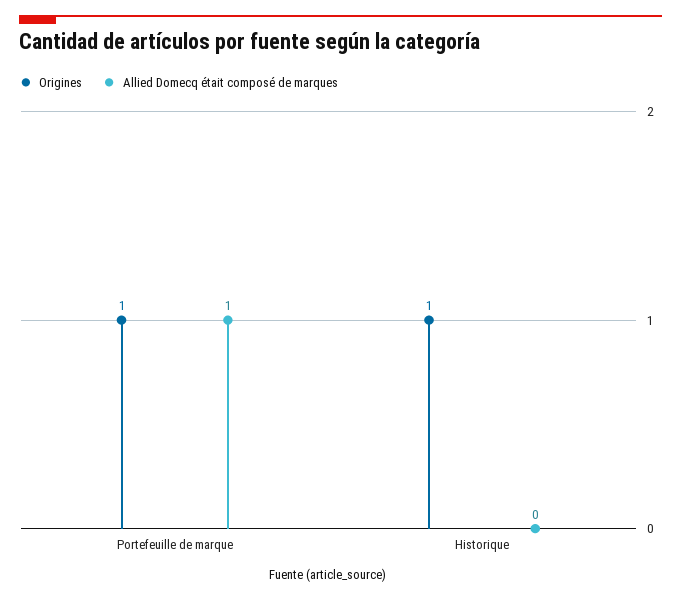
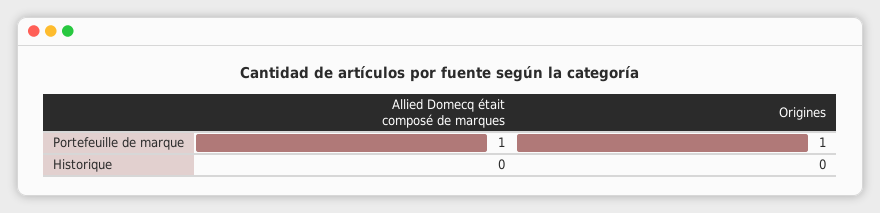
  {
    "Origines": {
      "Portefeuille de marque": 1,
-     "Historique": 1
+     "Historique": 0
    },
    "Allied Domecq était composé de marques": {
      "Portefeuille de marque": 1,
      "Historique": 0
    }
  }

